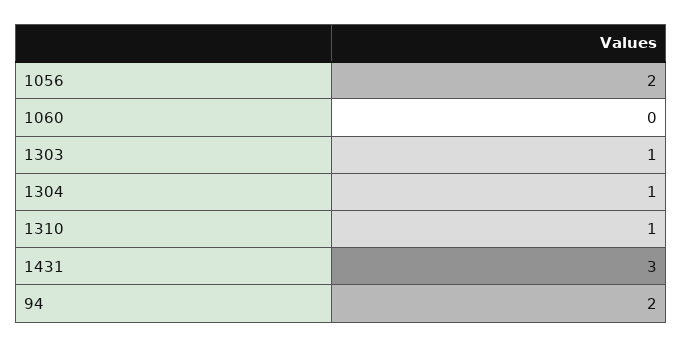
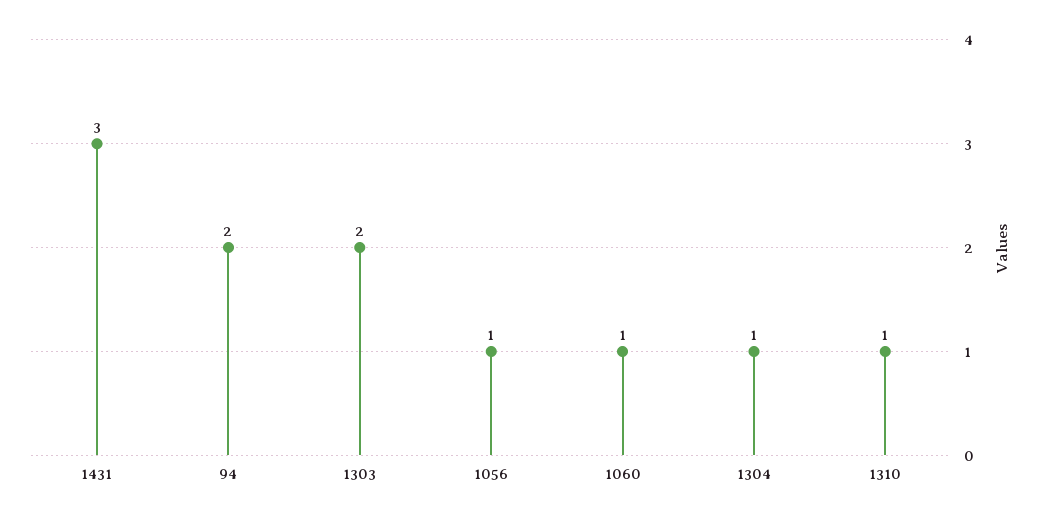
  {
-   "1056": 2,
+   "1056": 1,
-   "1060": 0,
+   "1060": 1,
-   "1303": 1,
+   "1303": 2,
    "1304": 1,
    "1310": 1,
    "1431": 3,
    "94": 2
  }

